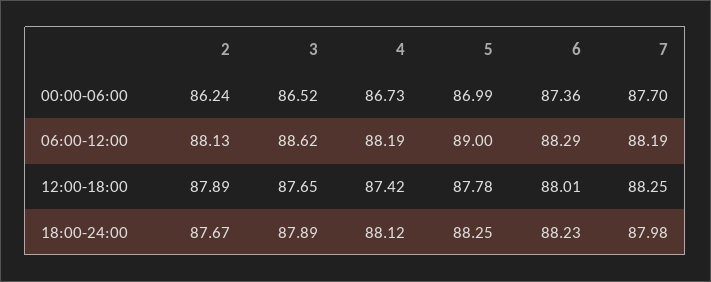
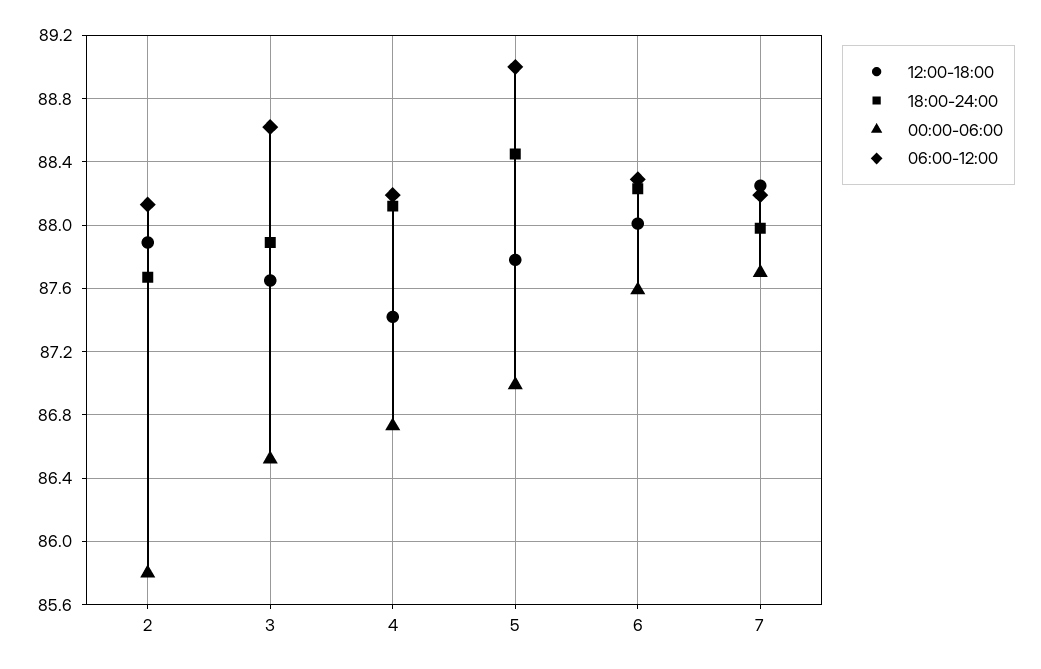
  {
    "00:00-06:00": {
-     "2": 86.24,
+     "2": 85.8,
      "3": 86.52,
      "4": 86.73,
      "5": 86.99,
-     "6": 87.36,
+     "6": 87.6,
      "7": 87.7
    },
    "06:00-12:00": {
      "2": 88.13,
      "3": 88.62,
      "4": 88.19,
      "5": 89,
      "6": 88.29,
      "7": 88.19
    },
    "12:00-18:00": {
      "2": 87.89,
      "3": 87.65,
      "4": 87.42,
      "5": 87.78,
      "6": 88.01,
      "7": 88.25
    },
    "18:00-24:00": {
      "2": 87.67,
      "3": 87.89,
      "4": 88.12,
-     "5": 88.25,
+     "5": 88.45,
      "6": 88.23,
      "7": 87.98
    }
  }

